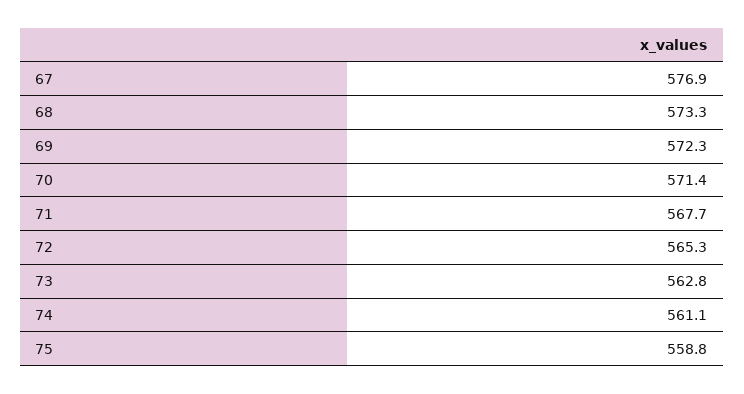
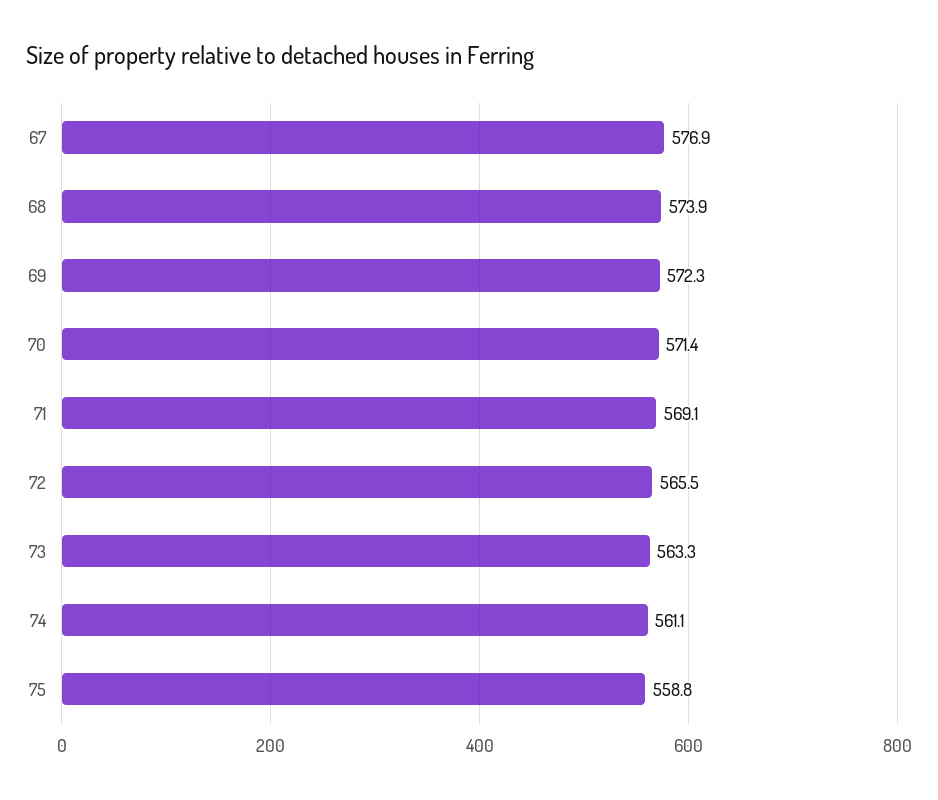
  {
    "67": 576.9,
-   "68": 573.3,
+   "68": 573.9,
    "69": 572.3,
    "70": 571.4,
-   "71": 567.7,
+   "71": 569.1,
-   "72": 565.3,
+   "72": 565.5,
-   "73": 562.8,
+   "73": 563.3,
    "74": 561.1,
    "75": 558.8
  }

